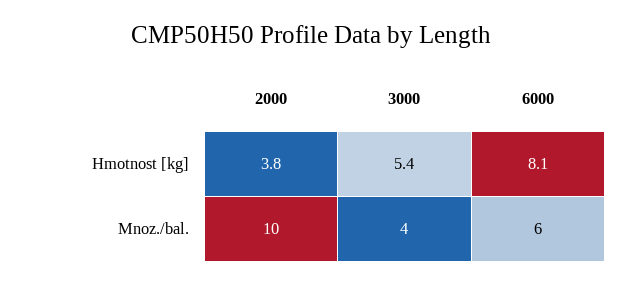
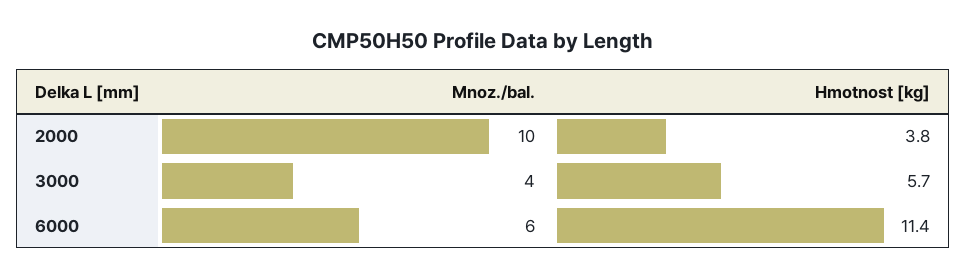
  {
    "2000": {
      "Hmotnost [kg]": 3.8,
      "Mnoz./bal.": 10
    },
    "3000": {
-     "Hmotnost [kg]": 5.4,
+     "Hmotnost [kg]": 5.7,
      "Mnoz./bal.": 4
    },
    "6000": {
-     "Hmotnost [kg]": 8.1,
+     "Hmotnost [kg]": 11.4,
      "Mnoz./bal.": 6
    }
  }

